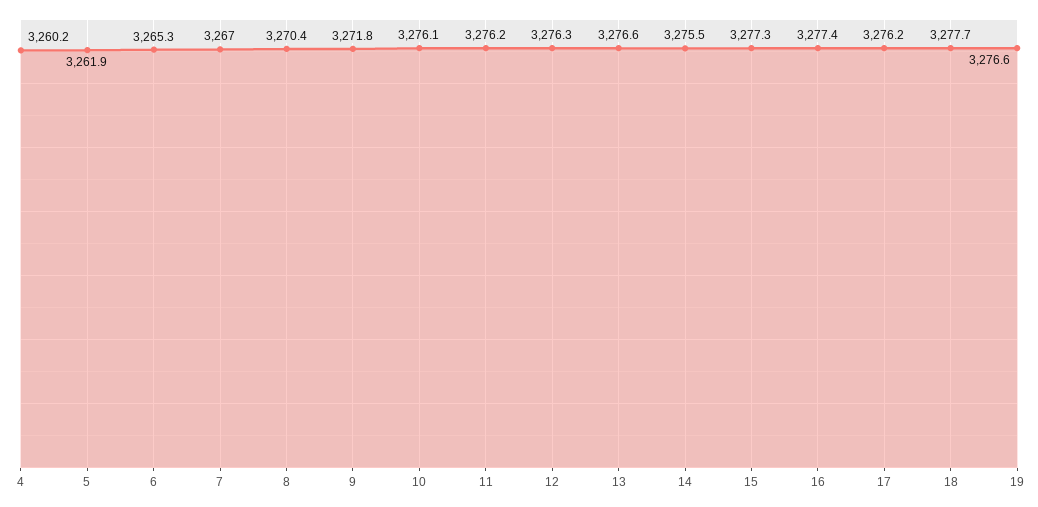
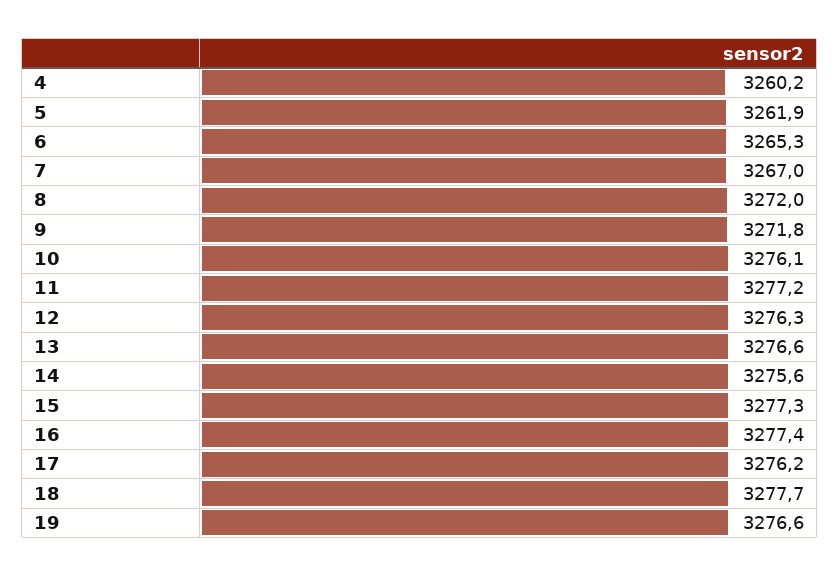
  {
    "4": 3260.2,
    "5": 3261.9,
    "6": 3265.3,
    "7": 3267,
-   "8": 3270.4,
+   "8": 3272,
    "9": 3271.8,
    "10": 3276.1,
-   "11": 3276.2,
+   "11": 3277.2,
    "12": 3276.3,
    "13": 3276.6,
-   "14": 3275.5,
+   "14": 3275.6,
    "15": 3277.3,
    "16": 3277.4,
    "17": 3276.2,
    "18": 3277.7,
    "19": 3276.6
  }

